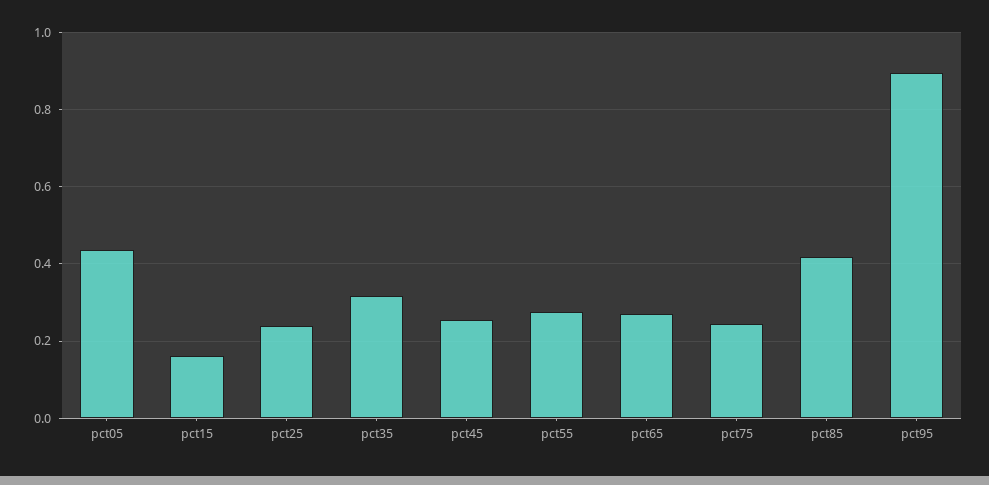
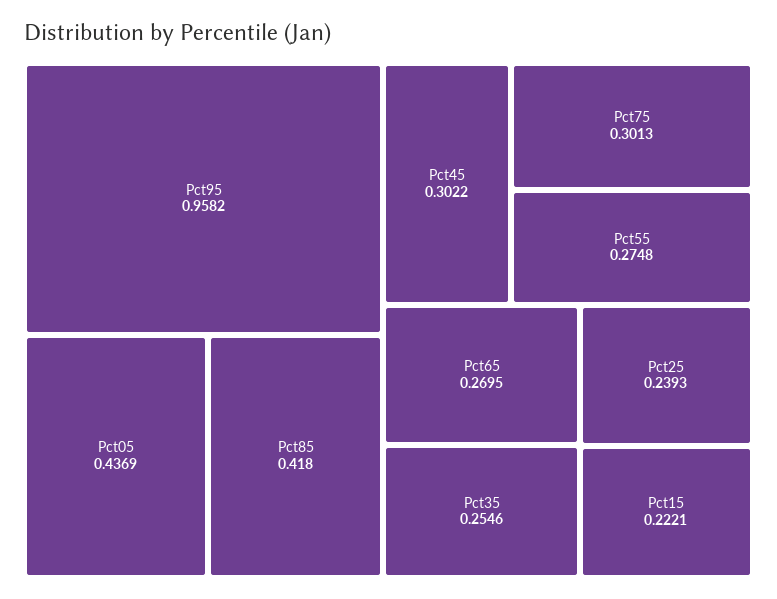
  {
    "pct05": 0.4369,
-   "pct15": 0.16,
+   "pct15": 0.2221,
    "pct25": 0.2393,
-   "pct35": 0.32,
+   "pct35": 0.2546,
-   "pct45": 0.26,
+   "pct45": 0.3022,
    "pct55": 0.2748,
    "pct65": 0.2695,
-   "pct75": 0.24,
+   "pct75": 0.3013,
    "pct85": 0.418,
-   "pct95": 0.9
+   "pct95": 0.9582
  }

